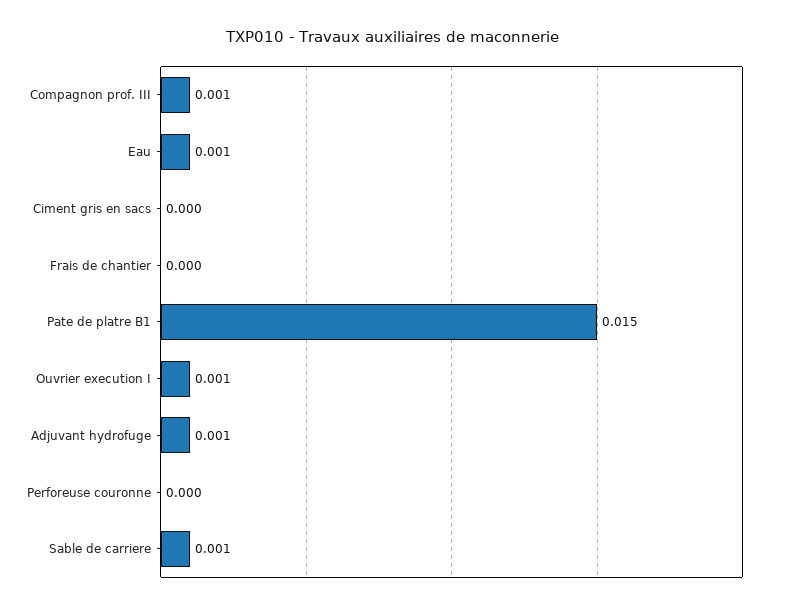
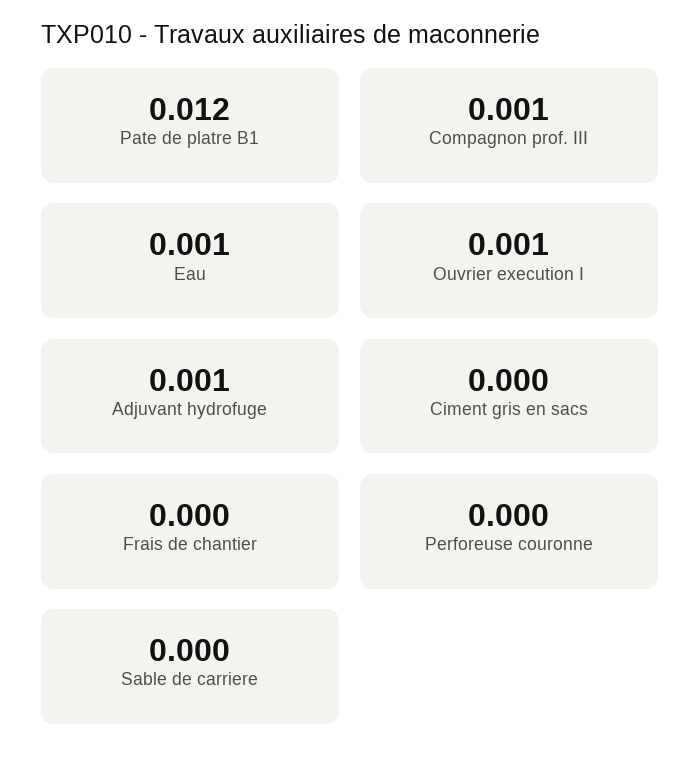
  {
    "Compagnon prof. III": 0.001,
    "Eau": 0.001,
    "Ciment gris en sacs": 0,
    "Frais de chantier": 0,
-   "Pate de platre B1": 0.015,
+   "Pate de platre B1": 0.012,
    "Ouvrier execution I": 0.001,
    "Adjuvant hydrofuge": 0.001,
    "Perforeuse couronne": 0,
-   "Sable de carriere": 0.001
+   "Sable de carriere": 0
  }

